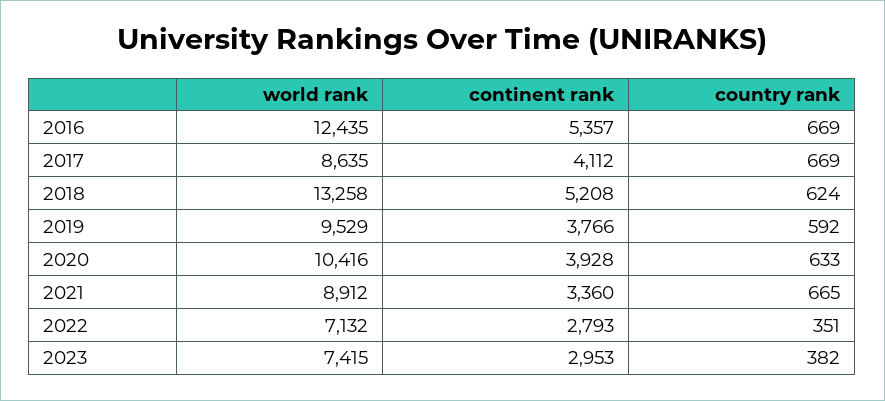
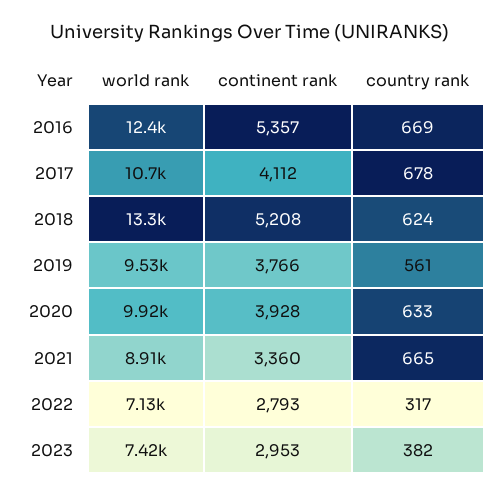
  {
    "world rank": {
      "2016": 12435,
-     "2017": 8635,
+     "2017": 10700,
      "2018": 13258,
      "2019": 9529,
-     "2020": 10416,
+     "2020": 9920,
      "2021": 8912,
      "2022": 7132,
      "2023": 7415
    },
    "continent rank": {
      "2016": 5357,
      "2017": 4112,
      "2018": 5208,
      "2019": 3766,
      "2020": 3928,
      "2021": 3360,
      "2022": 2793,
      "2023": 2953
    },
    "country rank": {
      "2016": 669,
-     "2017": 669,
+     "2017": 678,
      "2018": 624,
-     "2019": 592,
+     "2019": 561,
      "2020": 633,
      "2021": 665,
-     "2022": 351,
+     "2022": 317,
      "2023": 382
    }
  }

